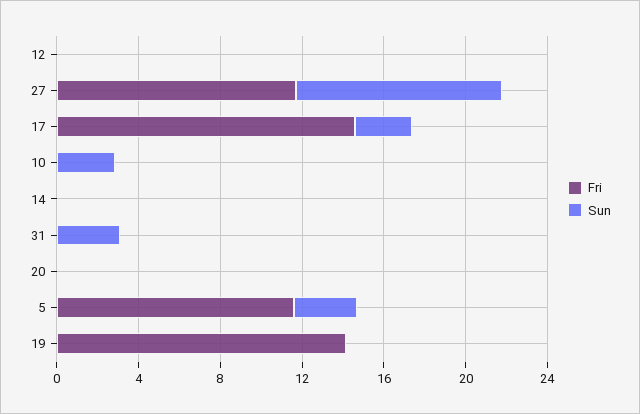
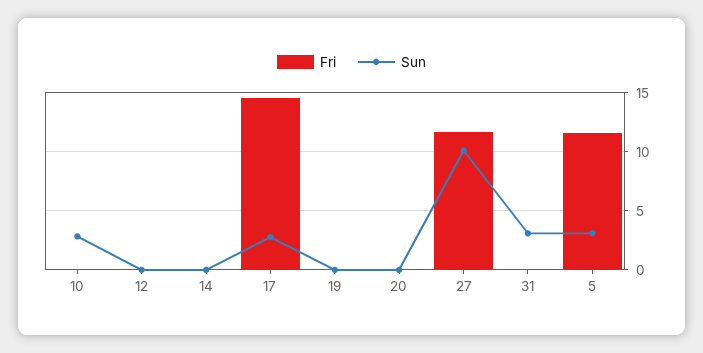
  {
    "Fri": {
      "12": 0,
      "27": 12,
      "17": 15,
      "10": 0,
      "14": 0,
      "31": 0,
      "20": 0,
      "5": 12,
-     "19": 14
+     "19": 0
    },
    "Sun": {
      "12": 0,
      "27": 10,
      "17": 3,
      "10": 3,
      "14": 0,
      "31": 3,
      "20": 0,
      "5": 3,
      "19": 0
    }
  }

